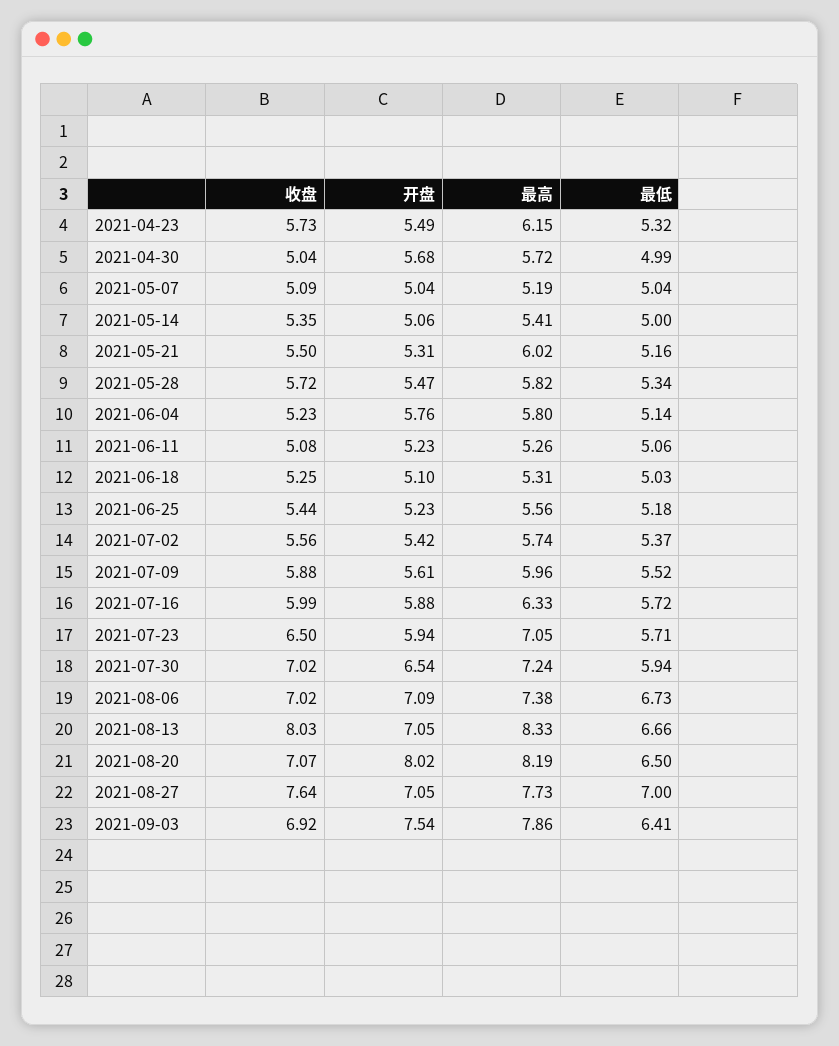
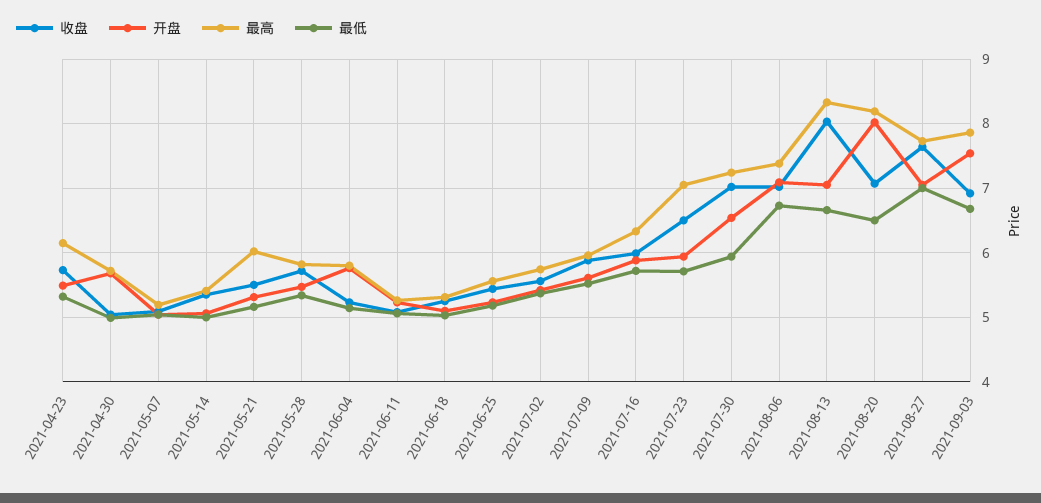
  {
    "收盘": {
      "2021-04-23": 5.73,
      "2021-04-30": 5.04,
      "2021-05-07": 5.09,
      "2021-05-14": 5.35,
      "2021-05-21": 5.5,
      "2021-05-28": 5.72,
      "2021-06-04": 5.23,
      "2021-06-11": 5.08,
      "2021-06-18": 5.25,
      "2021-06-25": 5.44,
      "2021-07-02": 5.56,
      "2021-07-09": 5.88,
      "2021-07-16": 5.99,
      "2021-07-23": 6.5,
      "2021-07-30": 7.02,
      "2021-08-06": 7.02,
      "2021-08-13": 8.03,
      "2021-08-20": 7.07,
      "2021-08-27": 7.64,
      "2021-09-03": 6.92
    },
    "开盘": {
      "2021-04-23": 5.49,
      "2021-04-30": 5.68,
      "2021-05-07": 5.04,
      "2021-05-14": 5.06,
      "2021-05-21": 5.31,
      "2021-05-28": 5.47,
      "2021-06-04": 5.76,
      "2021-06-11": 5.23,
      "2021-06-18": 5.1,
      "2021-06-25": 5.23,
      "2021-07-02": 5.42,
      "2021-07-09": 5.61,
      "2021-07-16": 5.88,
      "2021-07-23": 5.94,
      "2021-07-30": 6.54,
      "2021-08-06": 7.09,
      "2021-08-13": 7.05,
      "2021-08-20": 8.02,
      "2021-08-27": 7.05,
      "2021-09-03": 7.54
    },
    "最高": {
      "2021-04-23": 6.15,
      "2021-04-30": 5.72,
      "2021-05-07": 5.19,
      "2021-05-14": 5.41,
      "2021-05-21": 6.02,
      "2021-05-28": 5.82,
      "2021-06-04": 5.8,
      "2021-06-11": 5.26,
      "2021-06-18": 5.31,
      "2021-06-25": 5.56,
      "2021-07-02": 5.74,
      "2021-07-09": 5.96,
      "2021-07-16": 6.33,
      "2021-07-23": 7.05,
      "2021-07-30": 7.24,
      "2021-08-06": 7.38,
      "2021-08-13": 8.33,
      "2021-08-20": 8.19,
      "2021-08-27": 7.73,
      "2021-09-03": 7.86
    },
    "最低": {
      "2021-04-23": 5.32,
      "2021-04-30": 4.99,
      "2021-05-07": 5.04,
      "2021-05-14": 5,
      "2021-05-21": 5.16,
      "2021-05-28": 5.34,
      "2021-06-04": 5.14,
      "2021-06-11": 5.06,
      "2021-06-18": 5.03,
      "2021-06-25": 5.18,
      "2021-07-02": 5.37,
      "2021-07-09": 5.52,
      "2021-07-16": 5.72,
      "2021-07-23": 5.71,
      "2021-07-30": 5.94,
      "2021-08-06": 6.73,
      "2021-08-13": 6.66,
      "2021-08-20": 6.5,
      "2021-08-27": 7,
-     "2021-09-03": 6.41
+     "2021-09-03": 6.7
    }
  }

